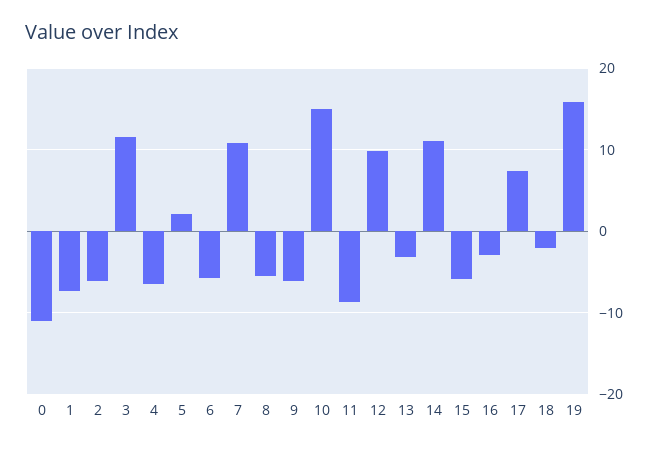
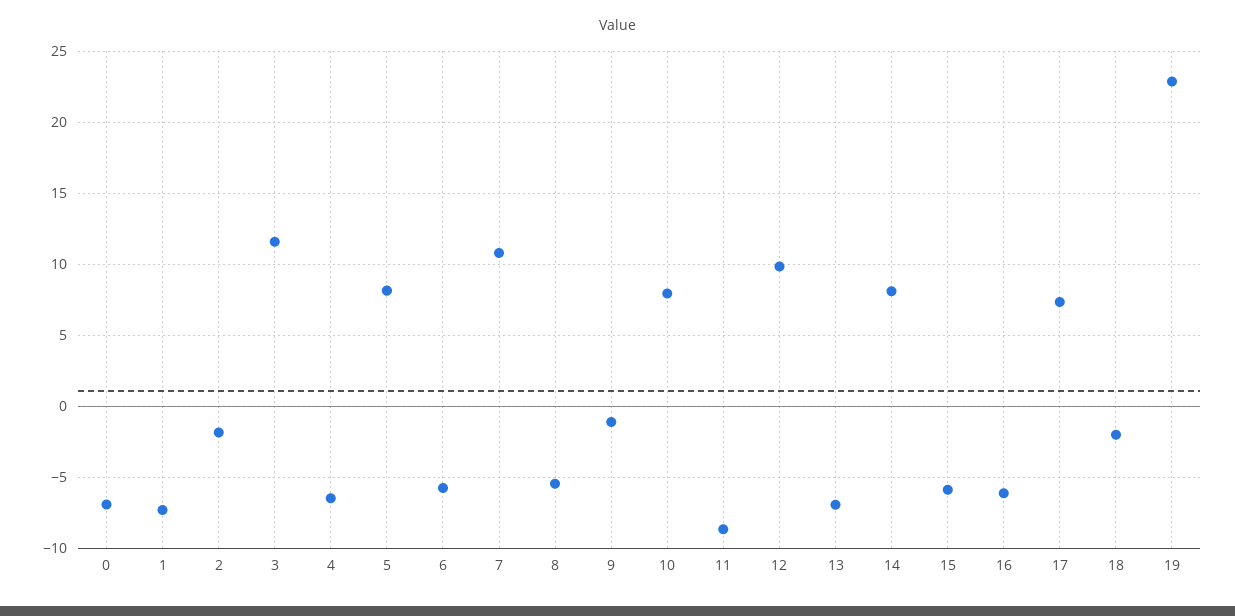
  {
-   "0": -11,
+   "0": -7,
    "1": -7.5,
-   "2": -6,
+   "2": -2,
    "3": 11.5,
    "4": -6.5,
-   "5": 2,
+   "5": 8,
    "6": -6,
    "7": 11,
    "8": -5.5,
-   "9": -6,
+   "9": -1,
-   "10": 15,
+   "10": 8,
    "11": -8.5,
    "12": 10,
-   "13": -3,
+   "13": -7,
-   "14": 11,
+   "14": 8,
    "15": -6,
-   "16": -3,
+   "16": -6,
    "17": 7.5,
    "18": -2,
-   "19": 16
+   "19": 23
  }

